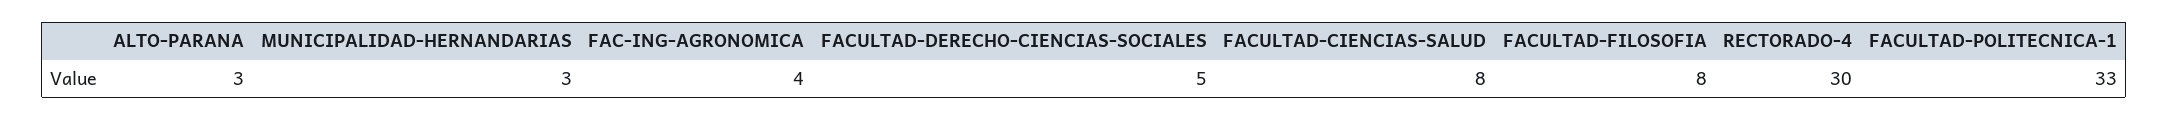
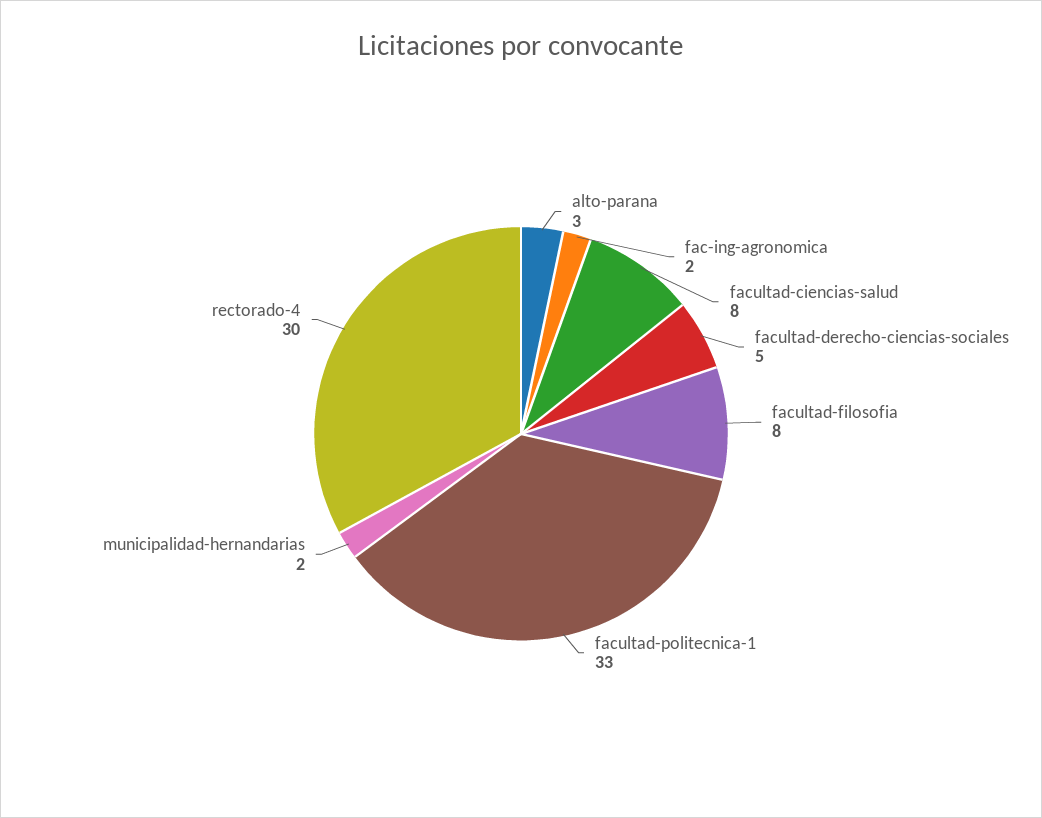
  {
    "ALTO-PARANA": 3,
-   "MUNICIPALIDAD-HERNANDARIAS": 3,
+   "MUNICIPALIDAD-HERNANDARIAS": 2,
-   "FAC-ING-AGRONOMICA": 4,
+   "FAC-ING-AGRONOMICA": 2,
    "FACULTAD-DERECHO-CIENCIAS-SOCIALES": 5,
    "FACULTAD-CIENCIAS-SALUD": 8,
    "FACULTAD-FILOSOFIA": 8,
    "RECTORADO-4": 30,
    "FACULTAD-POLITECNICA-1": 33
  }

